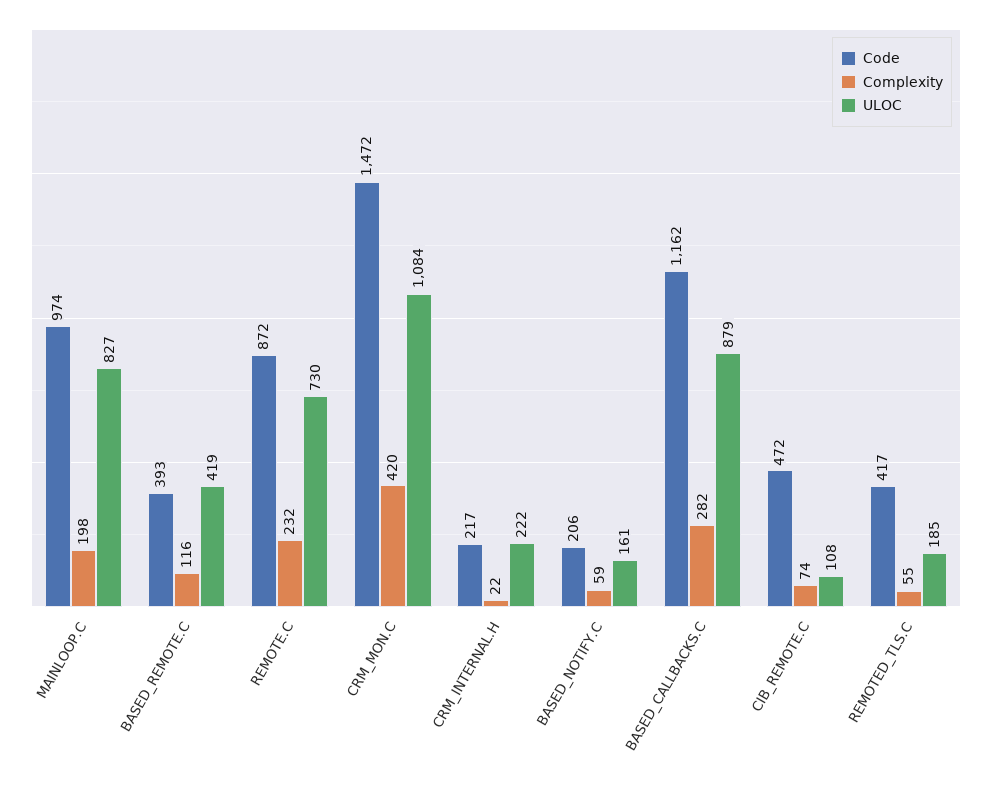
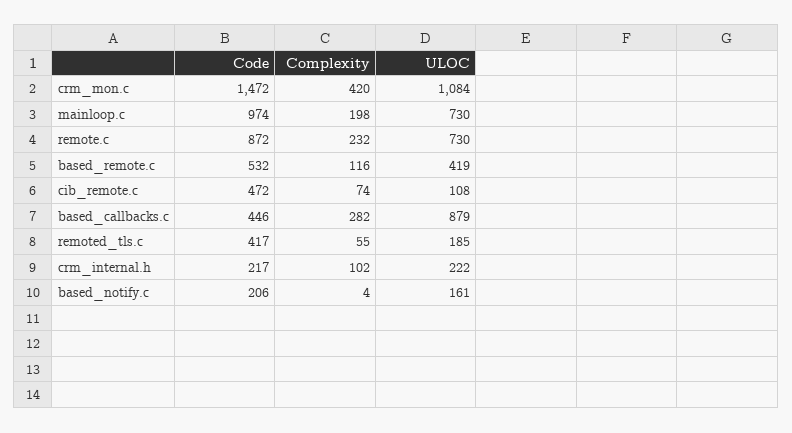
  {
    "Code": {
      "MAINLOOP.C": 974,
-     "BASED_REMOTE.C": 393,
+     "BASED_REMOTE.C": 532,
      "REMOTE.C": 872,
      "CRM_MON.C": 1472,
      "CRM_INTERNAL.H": 217,
      "BASED_NOTIFY.C": 206,
-     "BASED_CALLBACKS.C": 1162,
+     "BASED_CALLBACKS.C": 446,
      "CIB_REMOTE.C": 472,
      "REMOTED_TLS.C": 417
    },
    "Complexity": {
      "MAINLOOP.C": 198,
      "BASED_REMOTE.C": 116,
      "REMOTE.C": 232,
      "CRM_MON.C": 420,
-     "CRM_INTERNAL.H": 22,
+     "CRM_INTERNAL.H": 102,
-     "BASED_NOTIFY.C": 59,
+     "BASED_NOTIFY.C": 4,
      "BASED_CALLBACKS.C": 282,
      "CIB_REMOTE.C": 74,
      "REMOTED_TLS.C": 55
    },
    "ULOC": {
-     "MAINLOOP.C": 827,
+     "MAINLOOP.C": 730,
      "BASED_REMOTE.C": 419,
      "REMOTE.C": 730,
      "CRM_MON.C": 1084,
      "CRM_INTERNAL.H": 222,
      "BASED_NOTIFY.C": 161,
      "BASED_CALLBACKS.C": 879,
      "CIB_REMOTE.C": 108,
      "REMOTED_TLS.C": 185
    }
  }

